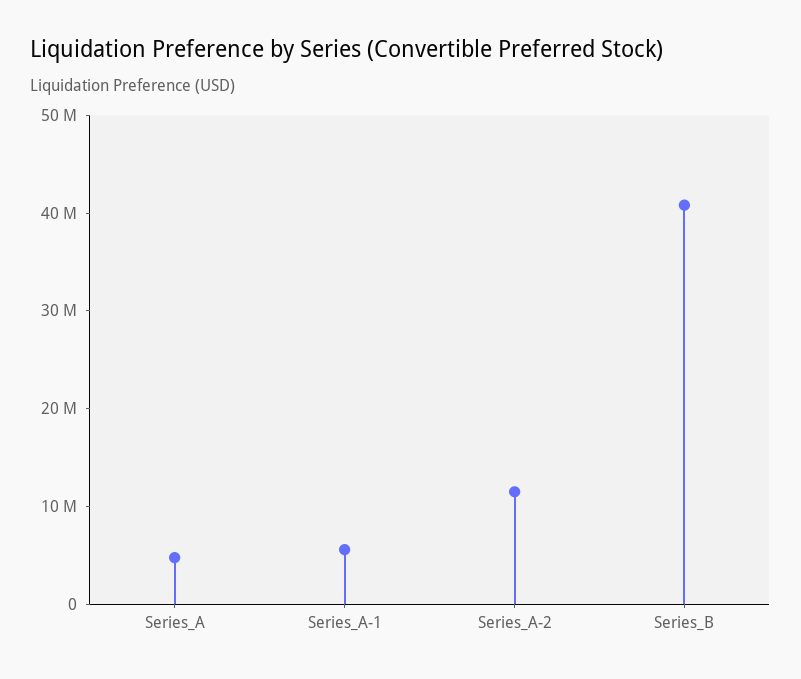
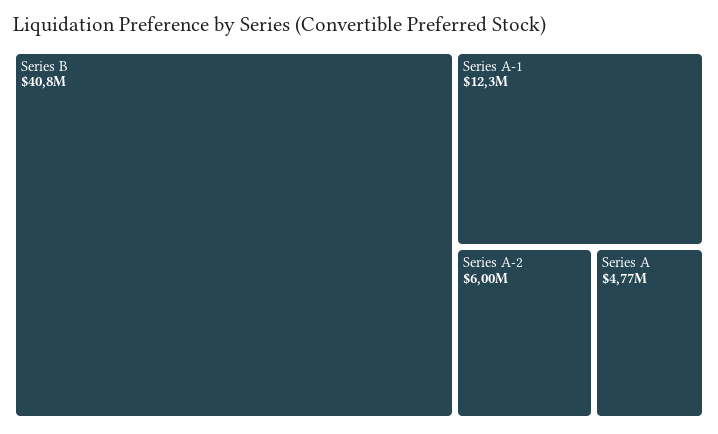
  {
    "Series_A": 4770000,
-   "Series_A-1": 6000000,
+   "Series_A-1": 12300000,
-   "Series_A-2": 12000000,
+   "Series_A-2": 6000000,
    "Series_B": 40800000
  }

